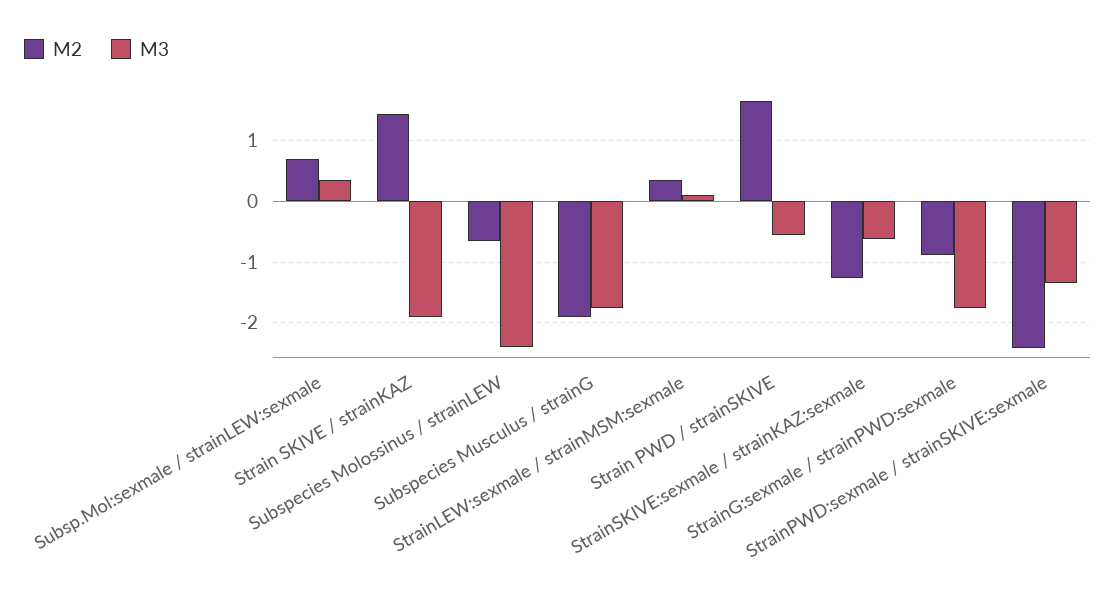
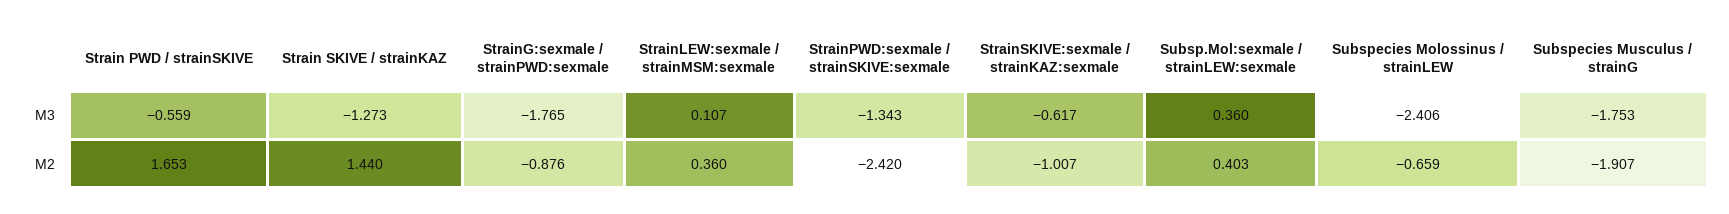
  {
    "M2": {
-     "Subsp.Mol:sexmale / strainLEW:sexmale": 0.7,
+     "Subsp.Mol:sexmale / strainLEW:sexmale": 0.403,
      "Strain SKIVE / strainKAZ": 1.44,
      "Subspecies Molossinus / strainLEW": -0.659,
      "Subspecies Musculus / strainG": -1.907,
      "StrainLEW:sexmale / strainMSM:sexmale": 0.36,
      "Strain PWD / strainSKIVE": 1.653,
-     "StrainSKIVE:sexmale / strainKAZ:sexmale": -1.3,
+     "StrainSKIVE:sexmale / strainKAZ:sexmale": -1.007,
      "StrainG:sexmale / strainPWD:sexmale": -0.876,
      "StrainPWD:sexmale / strainSKIVE:sexmale": -2.42
    },
    "M3": {
      "Subsp.Mol:sexmale / strainLEW:sexmale": 0.36,
-     "Strain SKIVE / strainKAZ": -1.9,
+     "Strain SKIVE / strainKAZ": -1.273,
      "Subspecies Molossinus / strainLEW": -2.406,
      "Subspecies Musculus / strainG": -1.753,
      "StrainLEW:sexmale / strainMSM:sexmale": 0.107,
      "Strain PWD / strainSKIVE": -0.559,
      "StrainSKIVE:sexmale / strainKAZ:sexmale": -0.617,
      "StrainG:sexmale / strainPWD:sexmale": -1.765,
      "StrainPWD:sexmale / strainSKIVE:sexmale": -1.343
    }
  }

